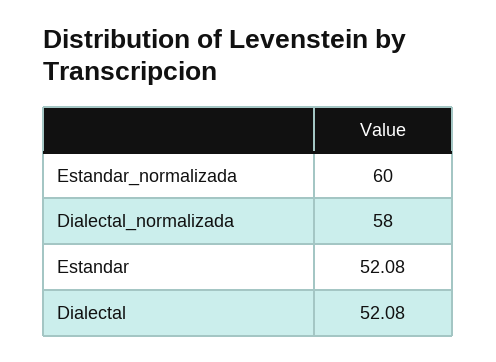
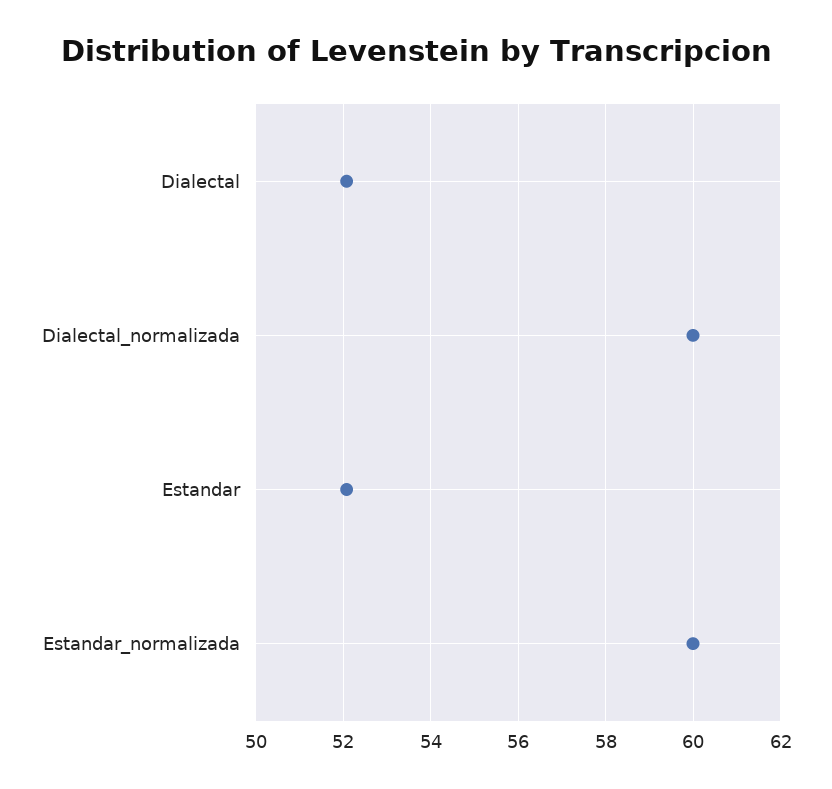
  {
    "Estandar_normalizada": 60,
-   "Dialectal_normalizada": 58,
+   "Dialectal_normalizada": 60,
    "Estandar": 52.08,
    "Dialectal": 52.08
  }

